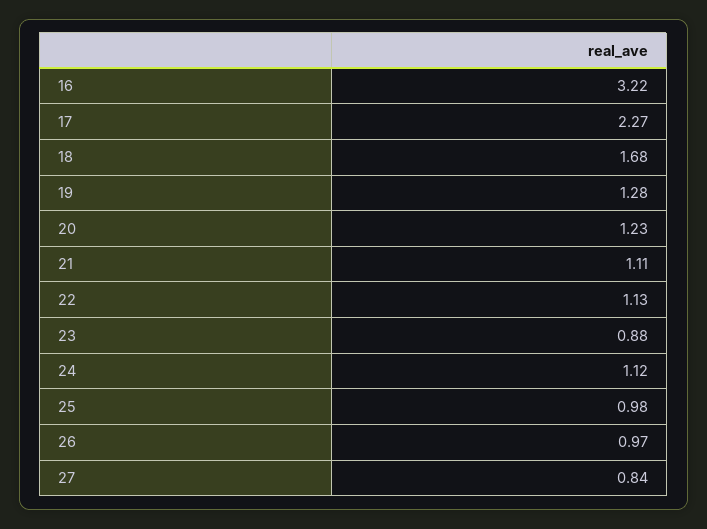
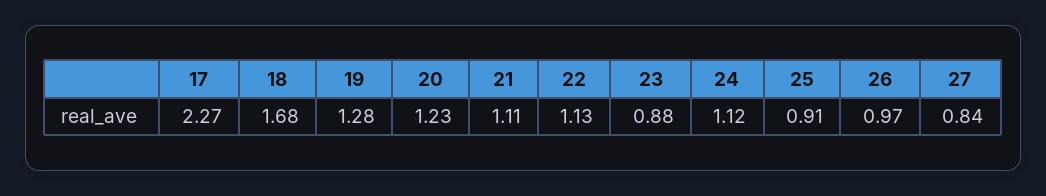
  {
-   "16": 3.22,
    "17": 2.27,
    "18": 1.68,
    "19": 1.28,
    "20": 1.23,
    "21": 1.11,
    "22": 1.13,
    "23": 0.88,
    "24": 1.12,
-   "25": 0.98,
+   "25": 0.91,
    "26": 0.97,
    "27": 0.84
  }

